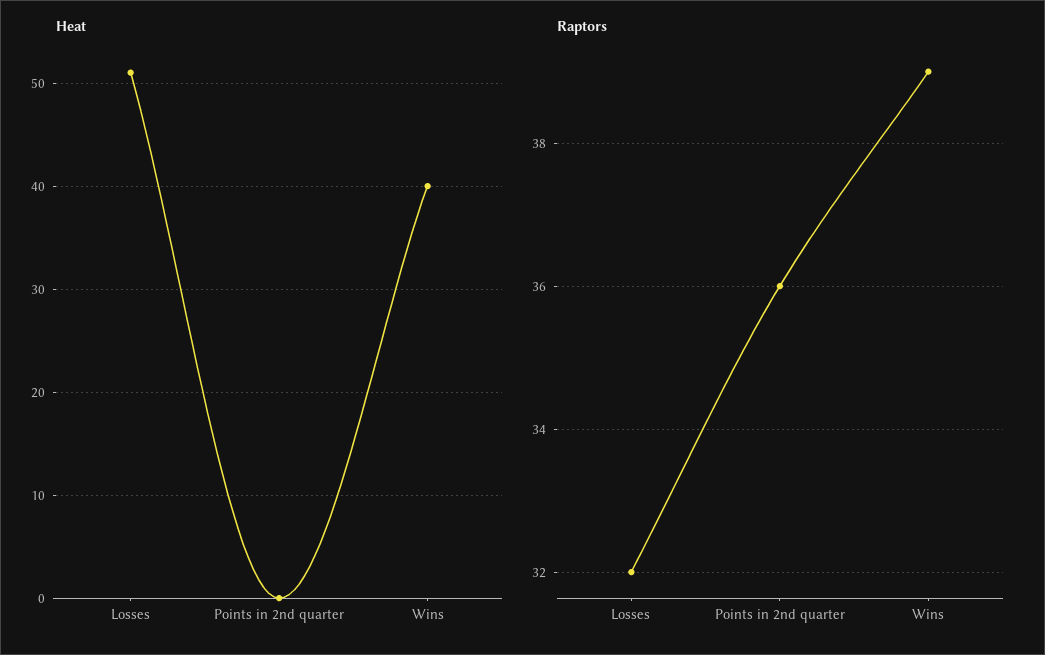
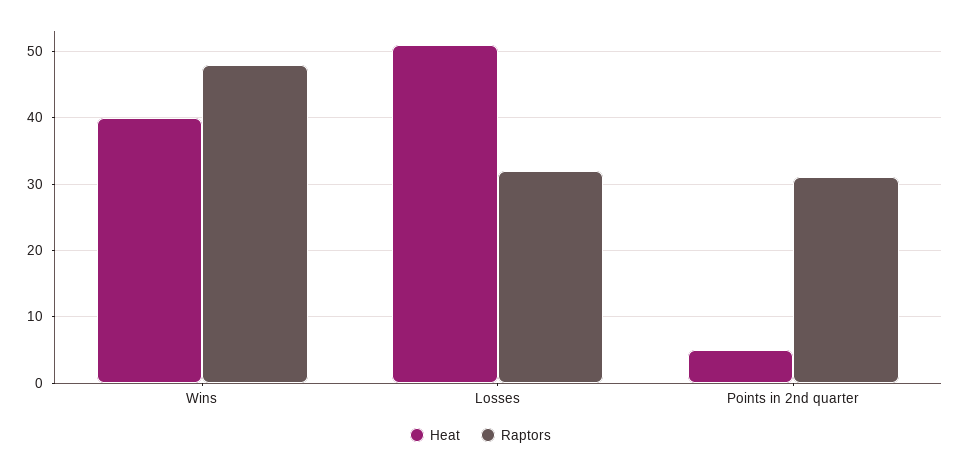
  {
    "Heat": {
      "Losses": 51,
-     "Points in 2nd quarter": 0,
+     "Points in 2nd quarter": 5,
      "Wins": 40
    },
    "Raptors": {
      "Losses": 32,
-     "Points in 2nd quarter": 36,
+     "Points in 2nd quarter": 31,
-     "Wins": 39
+     "Wins": 48
    }
  }

